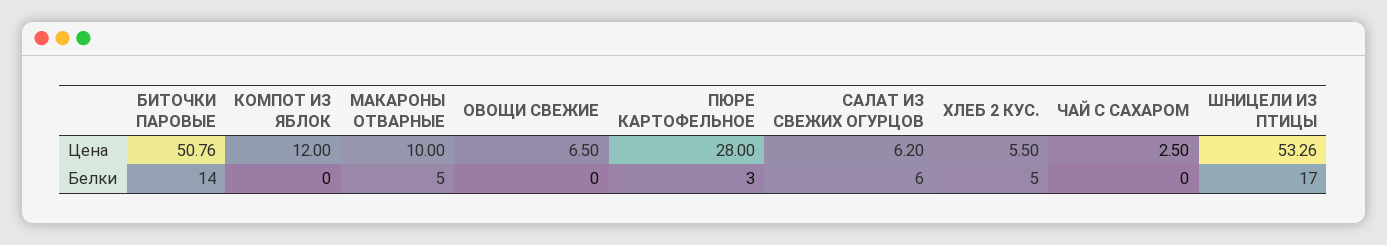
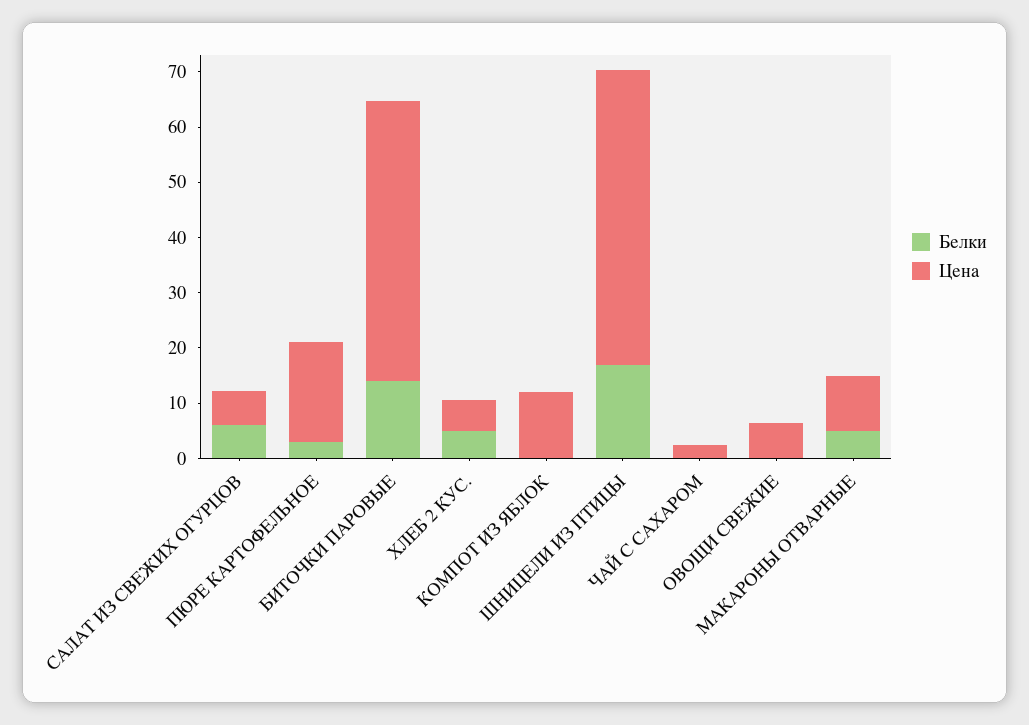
  {
    "Цена": {
      "БИТОЧКИ ПАРОВЫЕ": 50.76,
      "КОМПОТ ИЗ ЯБЛОК": 12,
      "МАКАРОНЫ ОТВАРНЫЕ": 10,
      "ОВОЩИ СВЕЖИЕ": 6.5,
-     "ПЮРЕ КАРТОФЕЛЬНОЕ": 28,
+     "ПЮРЕ КАРТОФЕЛЬНОЕ": 18,
      "САЛАТ ИЗ СВЕЖИХ ОГУРЦОВ": 6.2,
      "ХЛЕБ 2 КУС.": 5.5,
      "ЧАЙ С САХАРОМ": 2.5,
      "ШНИЦЕЛИ ИЗ ПТИЦЫ": 53.26
    },
    "Белки": {
      "БИТОЧКИ ПАРОВЫЕ": 14,
      "КОМПОТ ИЗ ЯБЛОК": 0,
      "МАКАРОНЫ ОТВАРНЫЕ": 5,
      "ОВОЩИ СВЕЖИЕ": 0,
      "ПЮРЕ КАРТОФЕЛЬНОЕ": 3,
      "САЛАТ ИЗ СВЕЖИХ ОГУРЦОВ": 6,
      "ХЛЕБ 2 КУС.": 5,
      "ЧАЙ С САХАРОМ": 0,
      "ШНИЦЕЛИ ИЗ ПТИЦЫ": 17
    }
  }

